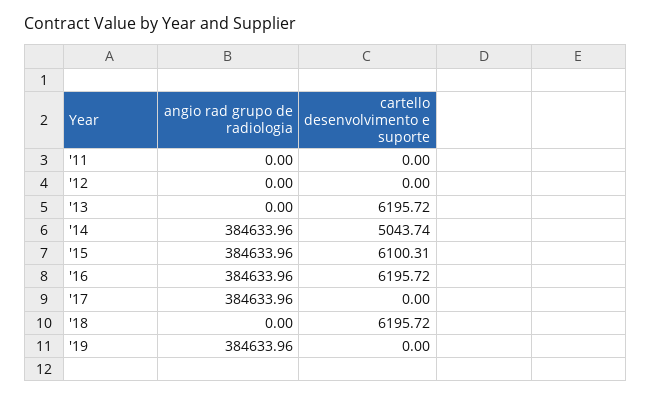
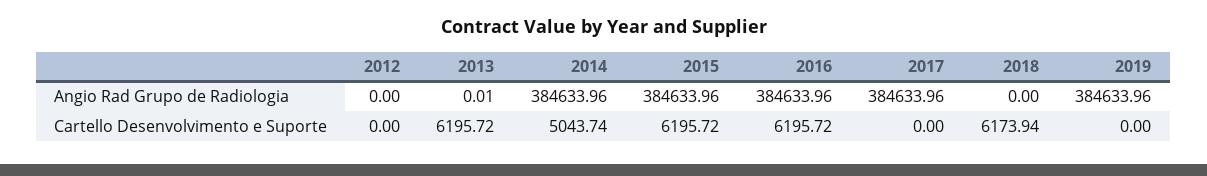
  {
    "angio rad grupo de radiologia": {
-     "'11": 0,
      "'12": 0,
-     "'13": 0,
+     "'13": 0.01,
      "'14": 384633.96,
      "'15": 384633.96,
      "'16": 384633.96,
      "'17": 384633.96,
      "'18": 0,
      "'19": 384633.96
    },
    "cartello desenvolvimento e suporte": {
-     "'11": 0,
      "'12": 0,
      "'13": 6195.72,
      "'14": 5043.74,
-     "'15": 6100.31,
+     "'15": 6195.72,
      "'16": 6195.72,
      "'17": 0,
-     "'18": 6195.72,
+     "'18": 6173.94,
      "'19": 0
    }
  }

